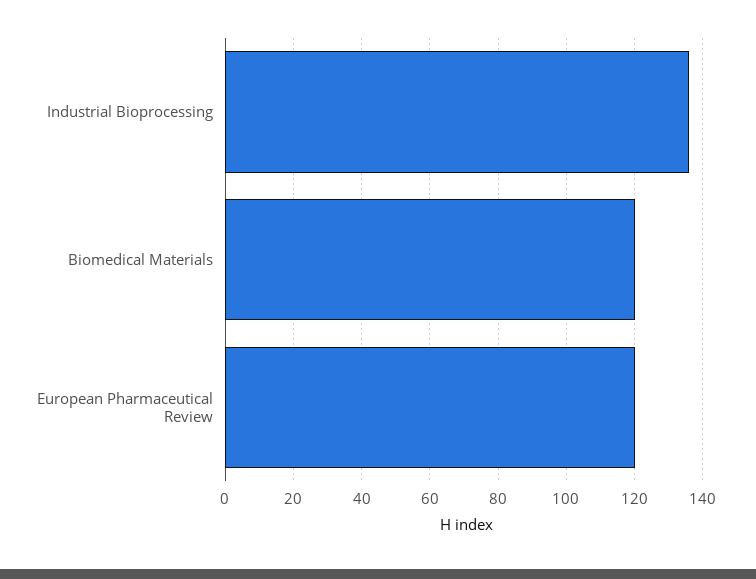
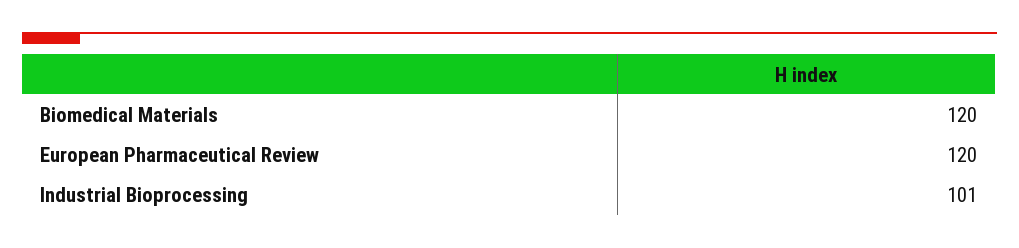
  {
-   "Industrial Bioprocessing": 135,
+   "Industrial Bioprocessing": 101,
    "Biomedical Materials": 120,
    "European Pharmaceutical Review": 120
  }

